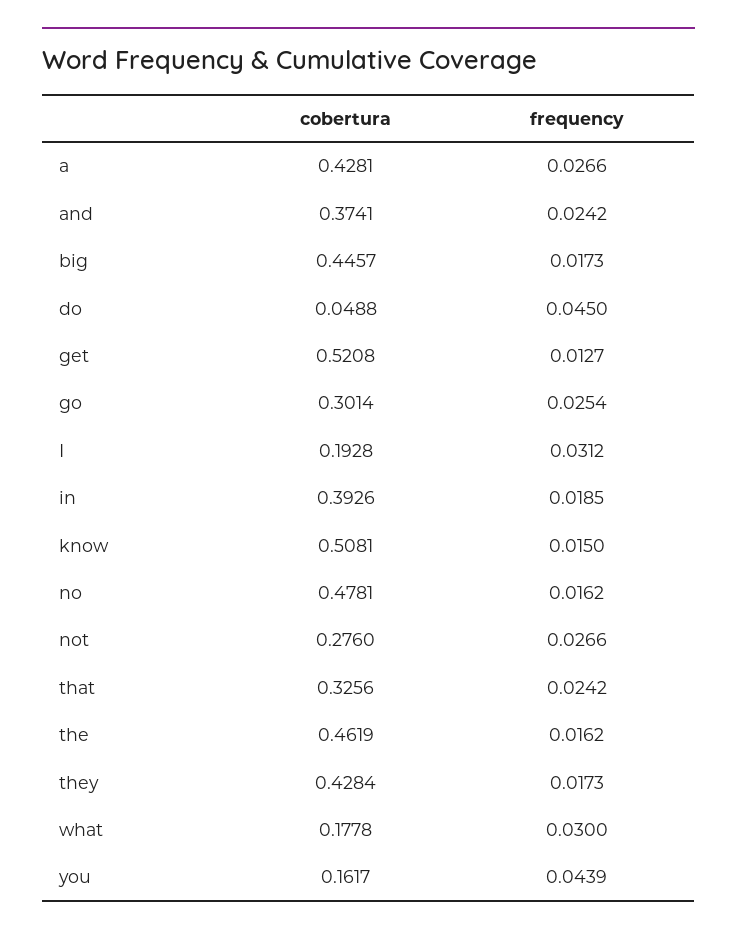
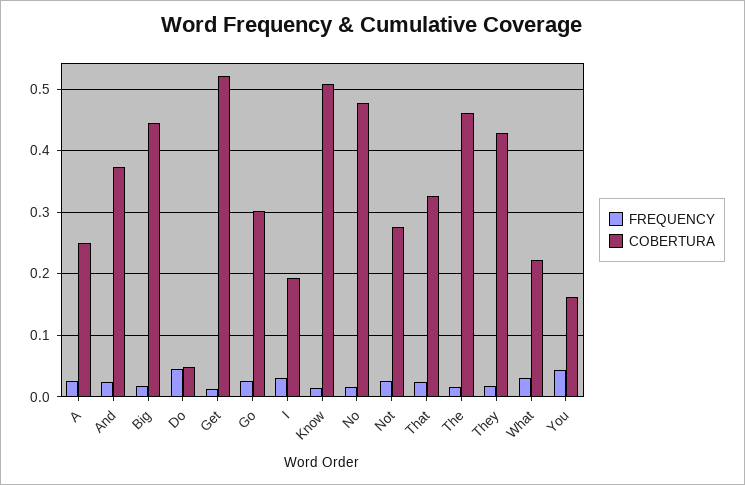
  {
    "cobertura": {
-     "a": 0.4281,
+     "a": 0.25,
      "and": 0.3741,
      "big": 0.4457,
      "do": 0.0488,
      "get": 0.5208,
      "go": 0.3014,
      "I": 0.1928,
-     "in": 0.3926,
      "know": 0.5081,
      "no": 0.4781,
      "not": 0.276,
      "that": 0.3256,
      "the": 0.4619,
      "they": 0.4284,
-     "what": 0.1778,
+     "what": 0.22,
      "you": 0.1617
    },
    "frequency": {
      "a": 0.0266,
      "and": 0.0242,
      "big": 0.0173,
      "do": 0.045,
      "get": 0.0127,
      "go": 0.0254,
      "I": 0.0312,
-     "in": 0.0185,
      "know": 0.015,
      "no": 0.0162,
      "not": 0.0266,
      "that": 0.0242,
      "the": 0.0162,
      "they": 0.0173,
      "what": 0.03,
      "you": 0.0439
    }
  }

